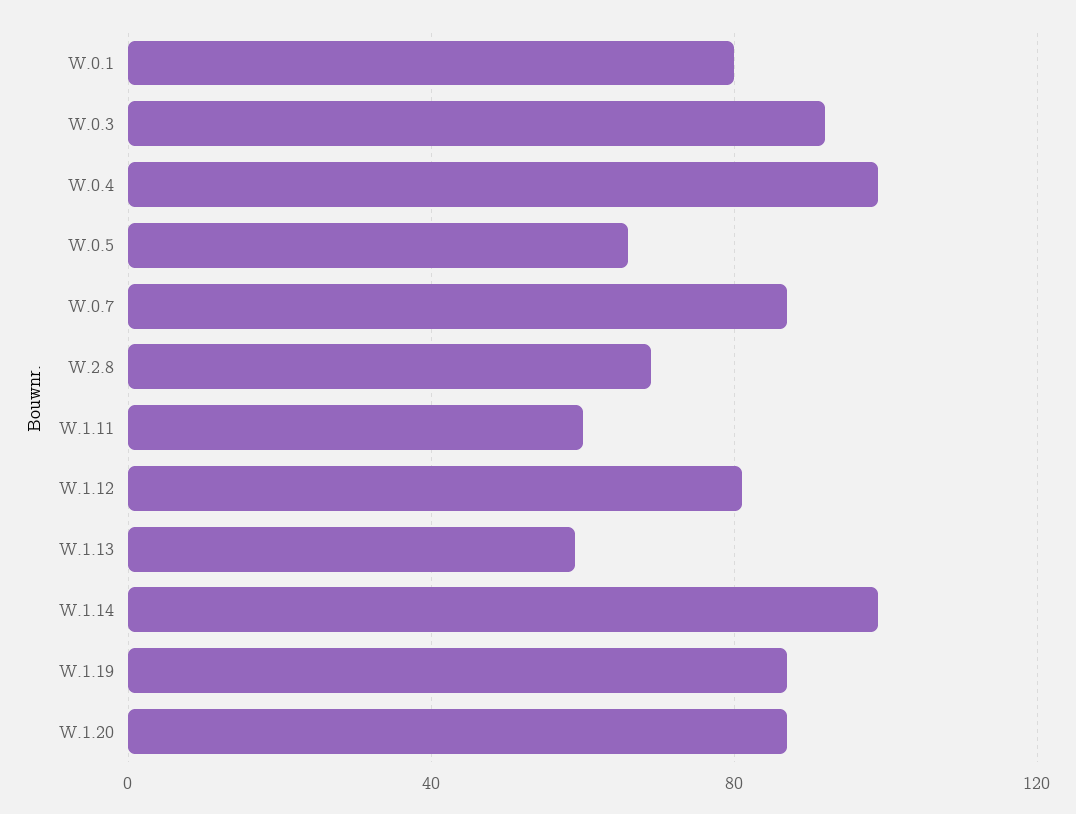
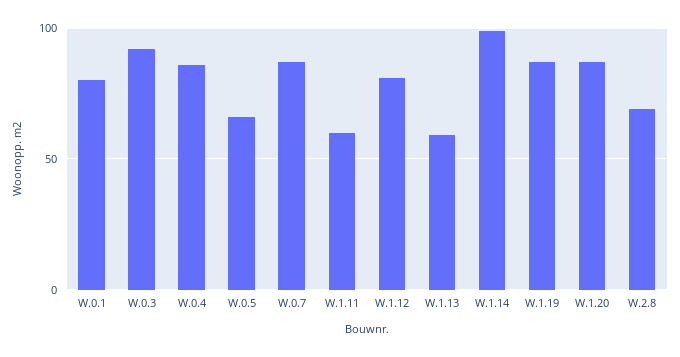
  {
    "W.0.1": 80,
    "W.0.3": 90,
-   "W.0.4": 100,
+   "W.0.4": 85,
    "W.0.5": 65,
    "W.0.7": 85,
    "W.2.8": 70,
    "W.1.11": 60,
    "W.1.12": 80,
    "W.1.13": 60,
    "W.1.14": 100,
    "W.1.19": 85,
    "W.1.20": 85
  }

